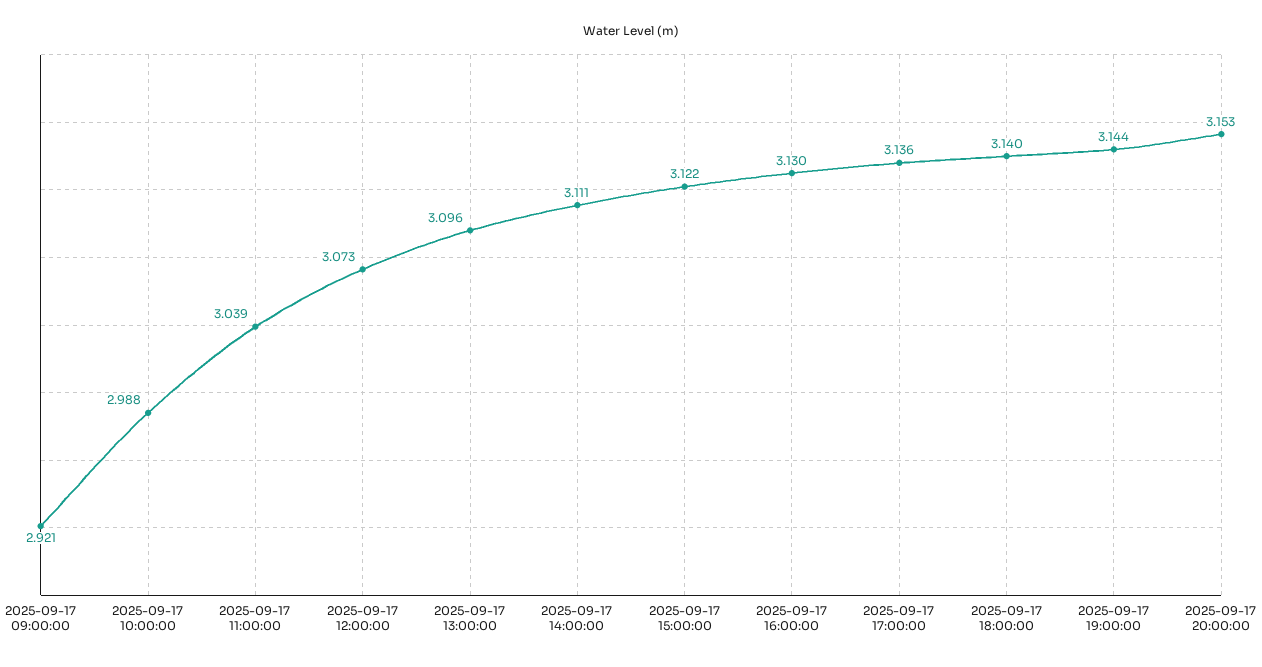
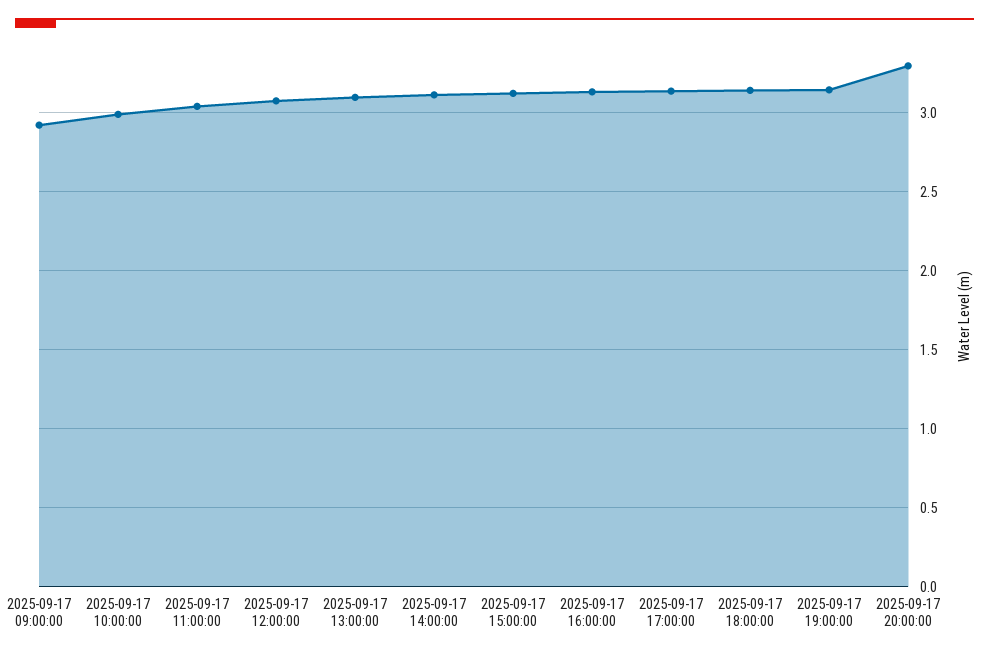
  {
    "2025-09-17 09:00:00": 2.921,
    "2025-09-17 10:00:00": 2.988,
    "2025-09-17 11:00:00": 3.039,
    "2025-09-17 12:00:00": 3.073,
    "2025-09-17 13:00:00": 3.096,
    "2025-09-17 14:00:00": 3.111,
    "2025-09-17 15:00:00": 3.122,
    "2025-09-17 16:00:00": 3.13,
    "2025-09-17 17:00:00": 3.136,
    "2025-09-17 18:00:00": 3.14,
    "2025-09-17 19:00:00": 3.144,
-   "2025-09-17 20:00:00": 3.153
+   "2025-09-17 20:00:00": 3.3
  }

